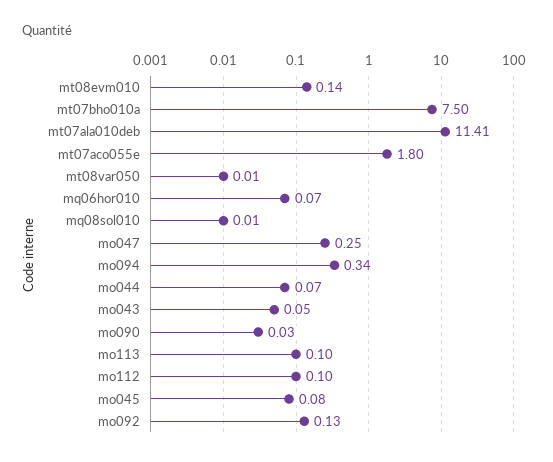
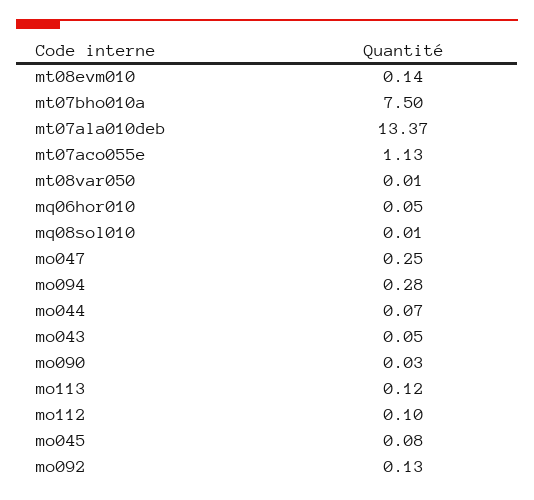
  {
    "mt08evm010": 0.14,
    "mt07bho010a": 7.5,
-   "mt07ala010deb": 11.41,
+   "mt07ala010deb": 13.37,
-   "mt07aco055e": 1.8,
+   "mt07aco055e": 1.13,
    "mt08var050": 0.01,
-   "mq06hor010": 0.07,
+   "mq06hor010": 0.05,
    "mq08sol010": 0.01,
    "mo047": 0.25,
-   "mo094": 0.34,
+   "mo094": 0.28,
    "mo044": 0.07,
    "mo043": 0.05,
    "mo090": 0.03,
-   "mo113": 0.1,
+   "mo113": 0.12,
    "mo112": 0.1,
    "mo045": 0.08,
    "mo092": 0.13
  }

